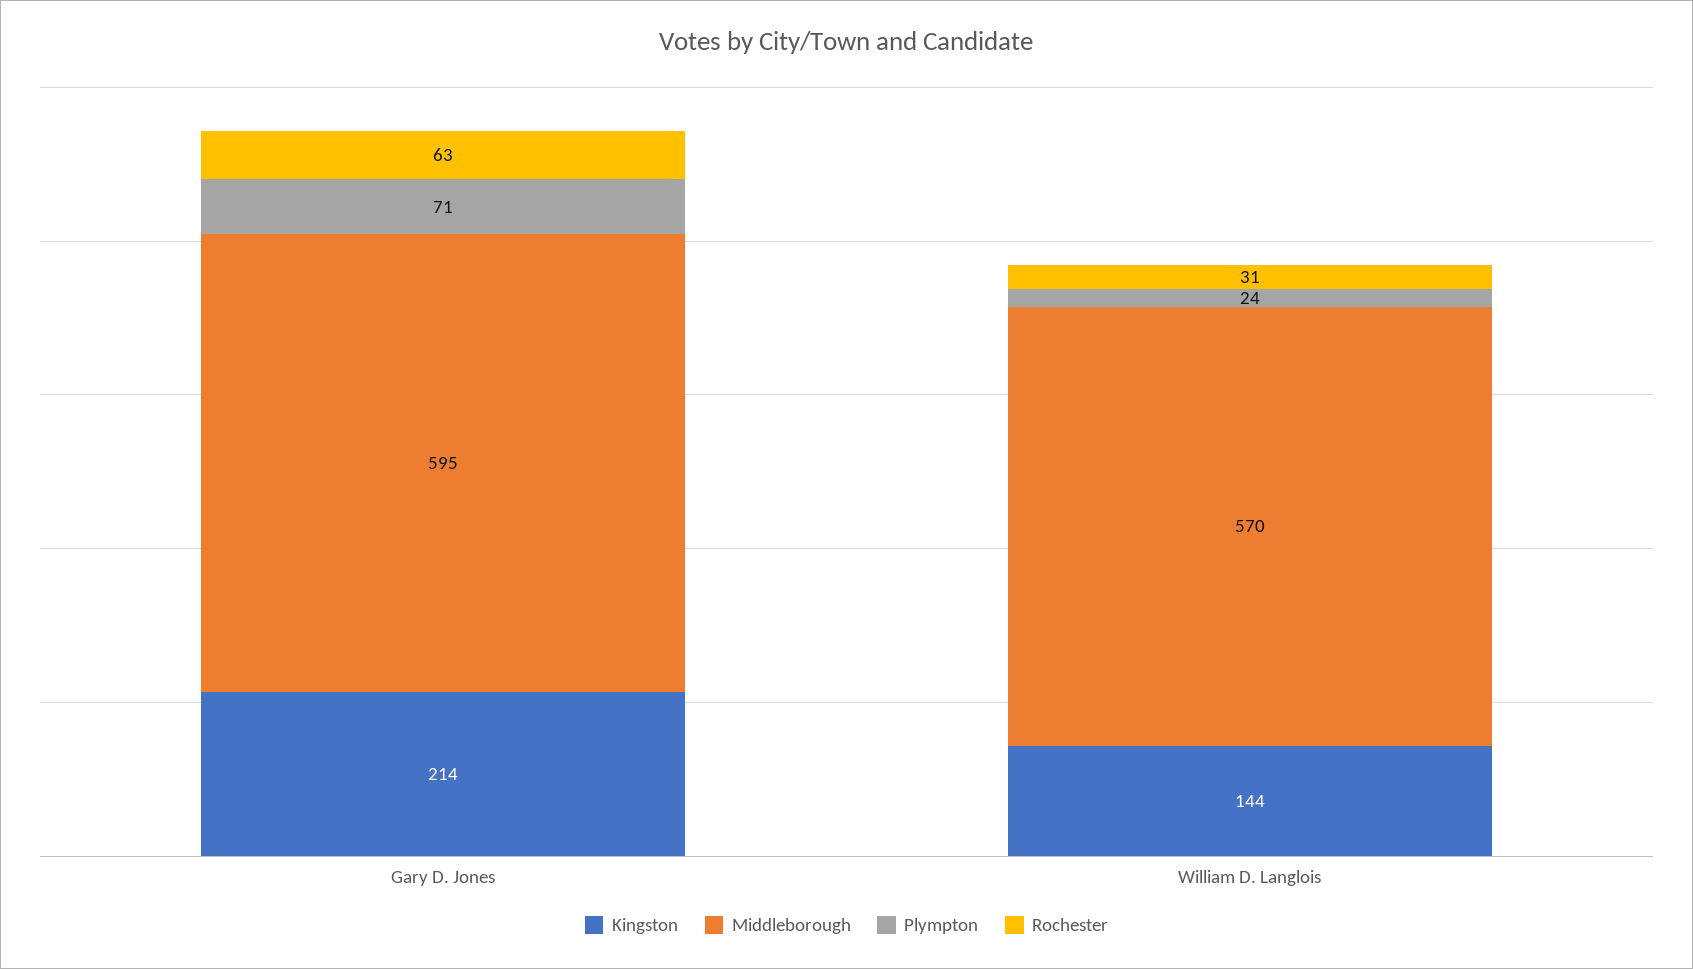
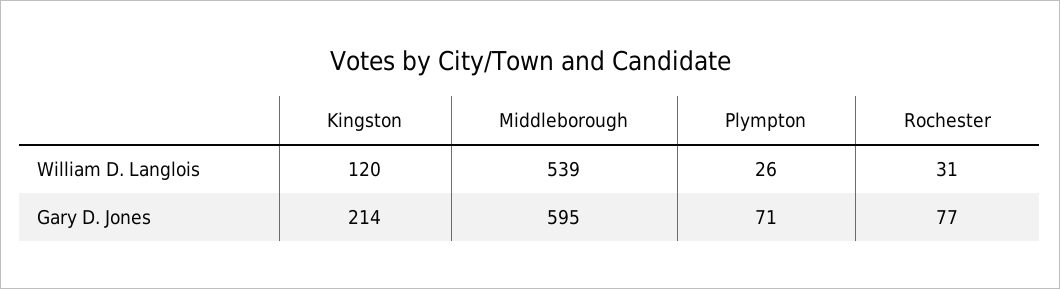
  {
    "Kingston": {
      "Gary D. Jones": 214,
-     "William D. Langlois": 144
+     "William D. Langlois": 120
    },
    "Middleborough": {
      "Gary D. Jones": 595,
-     "William D. Langlois": 570
+     "William D. Langlois": 539
    },
    "Plympton": {
      "Gary D. Jones": 71,
-     "William D. Langlois": 24
+     "William D. Langlois": 26
    },
    "Rochester": {
-     "Gary D. Jones": 63,
+     "Gary D. Jones": 77,
      "William D. Langlois": 31
    }
  }

